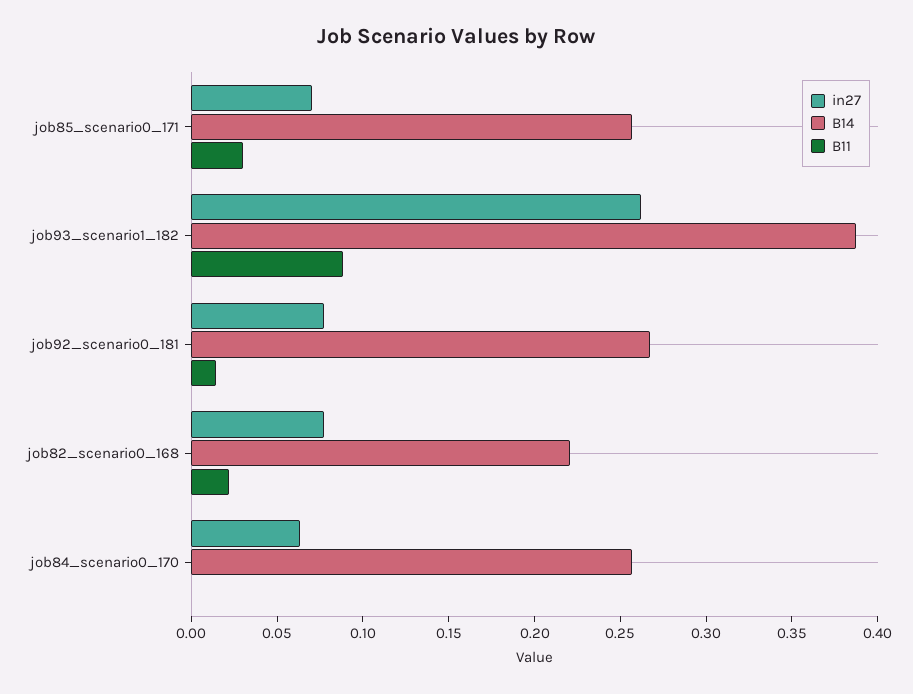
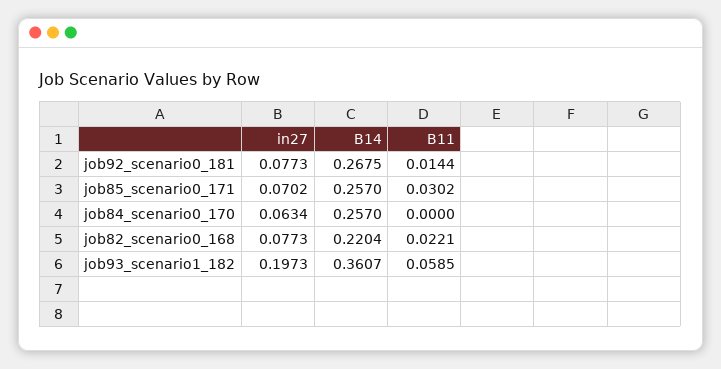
  {
    "in27": {
      "job85_scenario0_171": 0.0702,
-     "job93_scenario1_182": 0.26,
+     "job93_scenario1_182": 0.1973,
      "job92_scenario0_181": 0.0773,
      "job82_scenario0_168": 0.0773,
      "job84_scenario0_170": 0.0634
    },
    "B14": {
      "job85_scenario0_171": 0.257,
-     "job93_scenario1_182": 0.39,
+     "job93_scenario1_182": 0.3607,
      "job92_scenario0_181": 0.2675,
      "job82_scenario0_168": 0.2204,
      "job84_scenario0_170": 0.257
    },
    "B11": {
      "job85_scenario0_171": 0.0302,
-     "job93_scenario1_182": 0.09,
+     "job93_scenario1_182": 0.0585,
      "job92_scenario0_181": 0.0144,
      "job82_scenario0_168": 0.0221,
      "job84_scenario0_170": 0
    }
  }

